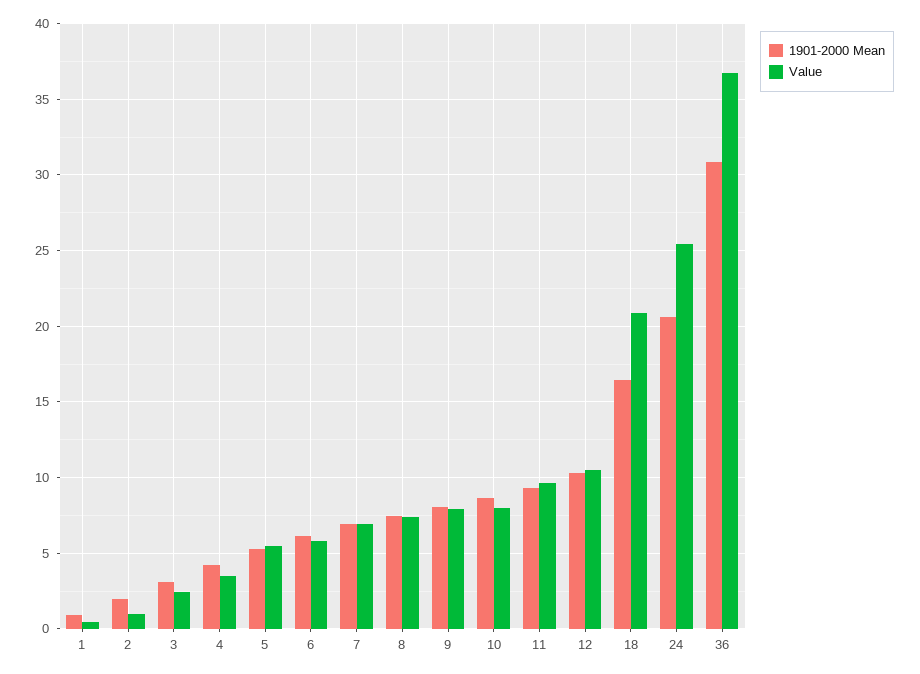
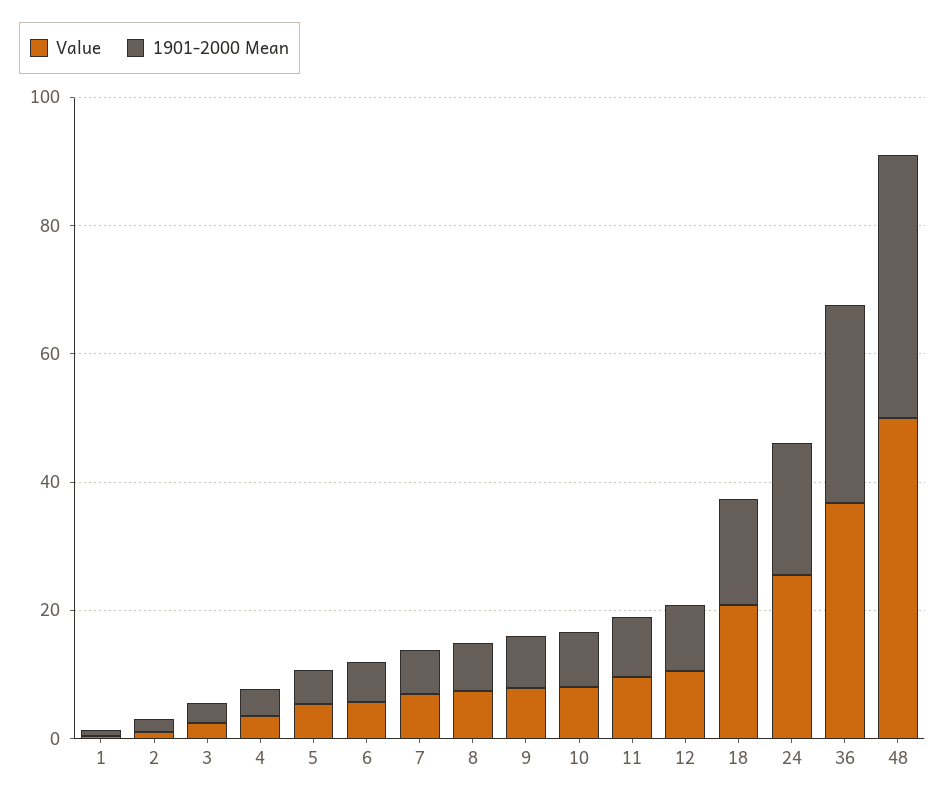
  {
    "1901-2000 Mean": {
      "1": 1,
      "2": 2,
      "3": 3,
      "4": 4.5,
      "5": 5.5,
      "6": 6,
      "7": 7,
      "8": 7.5,
      "9": 8,
      "10": 8.5,
      "11": 9.5,
      "12": 10.5,
      "18": 16.5,
      "24": 20.5,
-     "36": 31
+     "36": 31,
+     "48": 40
    },
    "Value": {
      "1": 0.5,
      "2": 1,
      "3": 2.5,
      "4": 3.5,
      "5": 5.5,
      "6": 6,
      "7": 7,
      "8": 7.5,
      "9": 8,
      "10": 8,
      "11": 9.5,
      "12": 10.5,
      "18": 21,
      "24": 25.5,
-     "36": 36.5
+     "36": 36.5,
+     "48": 50
    }
  }

